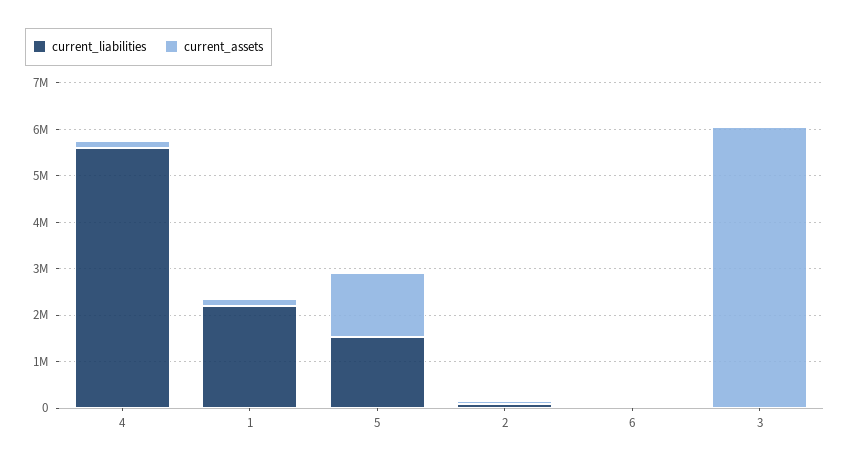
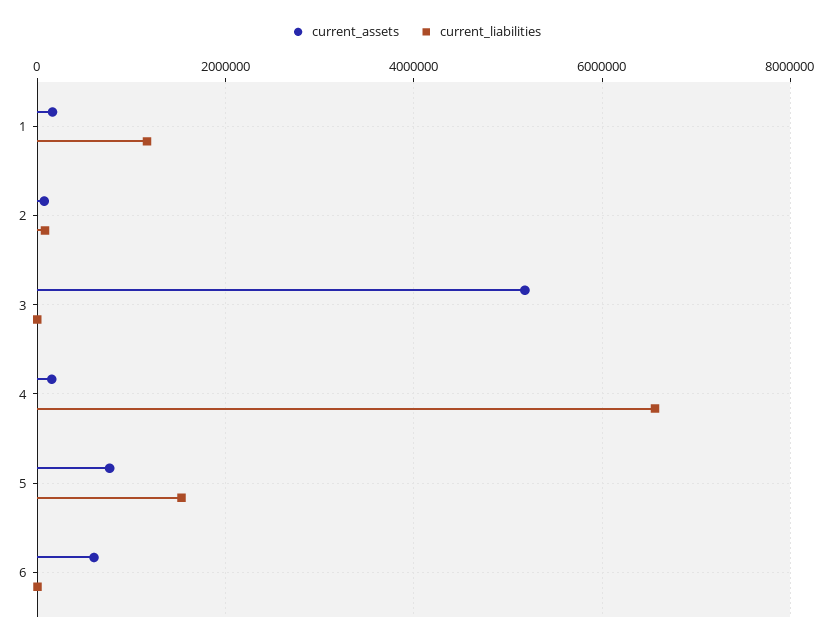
  {
    "current_liabilities": {
-     "4": 5600000,
+     "4": 6600000,
-     "1": 2200000,
+     "1": 1200000,
      "5": 1600000,
      "2": 0,
      "6": 0,
      "3": 0
    },
    "current_assets": {
      "4": 200000,
      "1": 200000,
-     "5": 1400000,
+     "5": 800000,
      "2": 0,
-     "6": 0,
+     "6": 600000,
-     "3": 6000000
+     "3": 5200000
    }
  }

